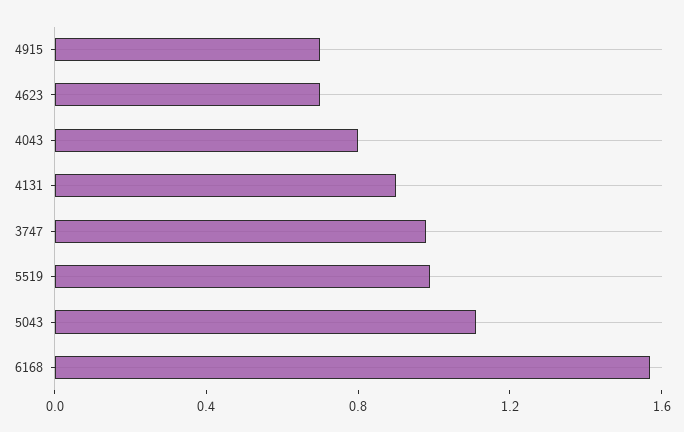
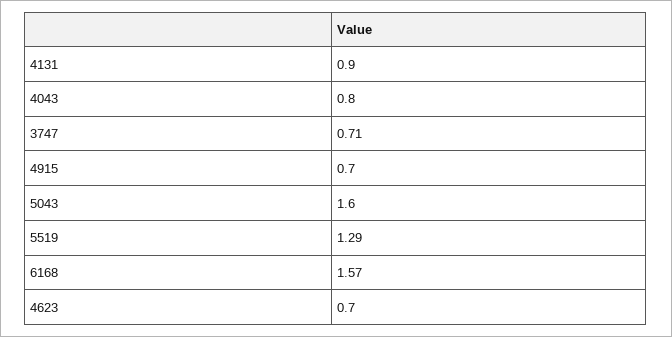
  {
    "4915": 0.7,
    "4623": 0.7,
    "4043": 0.8,
    "4131": 0.9,
-   "3747": 1,
+   "3747": 0.71,
-   "5519": 1,
+   "5519": 1.29,
-   "5043": 1.1,
+   "5043": 1.6,
    "6168": 1.57
  }

